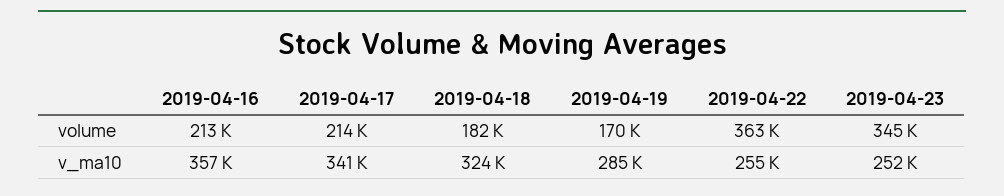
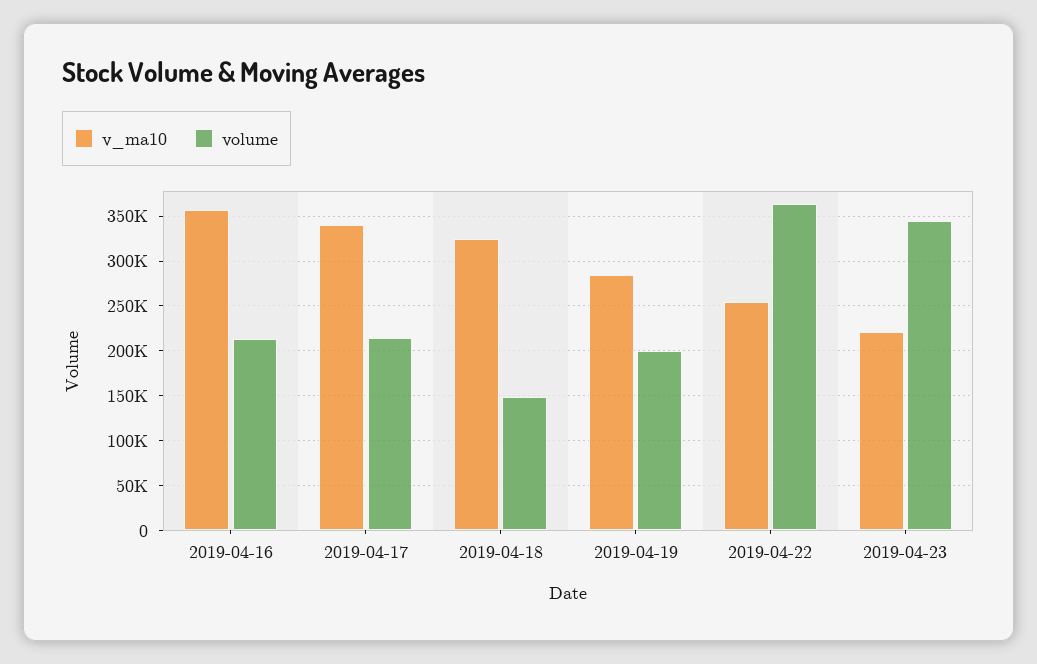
  {
    "volume": {
      "2019-04-16": 213000,
      "2019-04-17": 214000,
-     "2019-04-18": 182000,
+     "2019-04-18": 150000,
-     "2019-04-19": 170000,
+     "2019-04-19": 200000,
      "2019-04-22": 363000,
      "2019-04-23": 345000
    },
    "v_ma10": {
      "2019-04-16": 357000,
      "2019-04-17": 341000,
      "2019-04-18": 324000,
      "2019-04-19": 285000,
      "2019-04-22": 255000,
-     "2019-04-23": 252000
+     "2019-04-23": 220000
    }
  }

